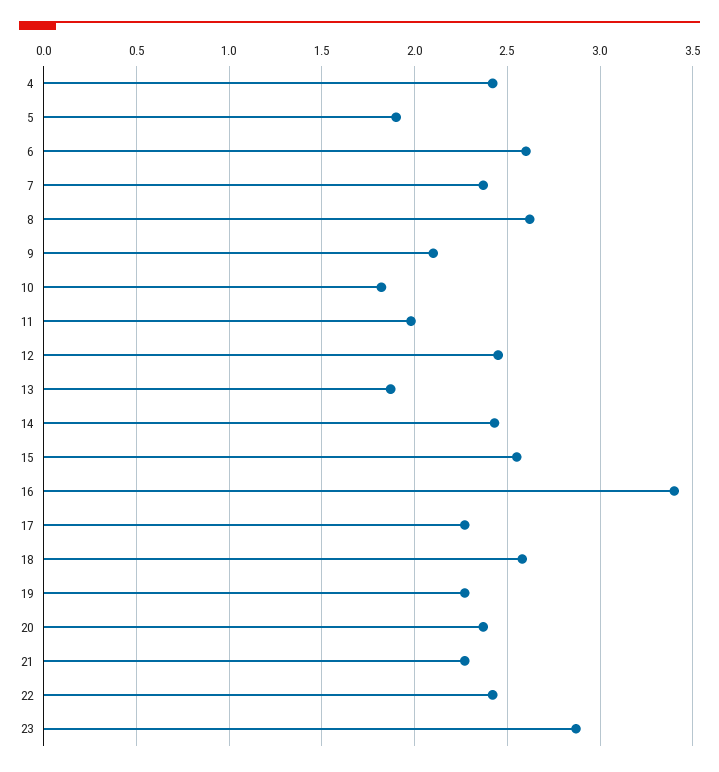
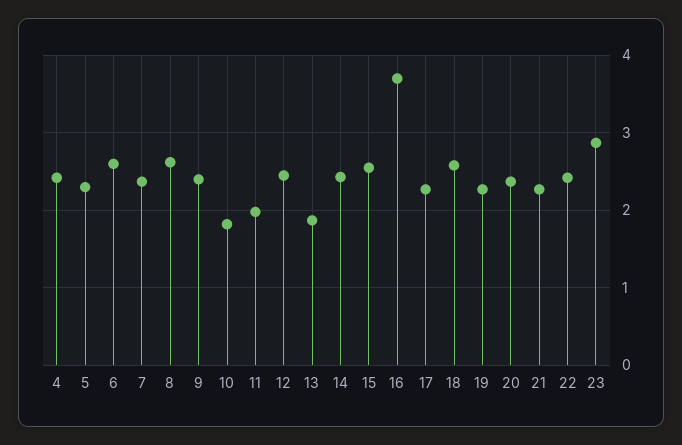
  {
    "4": 2.4,
-   "5": 1.9,
+   "5": 2.3,
    "6": 2.6,
    "7": 2.35,
    "8": 2.6,
-   "9": 2.1,
+   "9": 2.4,
    "10": 1.8,
    "11": 2,
    "12": 2.45,
    "13": 1.85,
    "14": 2.45,
    "15": 2.55,
-   "16": 3.4,
+   "16": 3.7,
    "17": 2.25,
    "18": 2.6,
    "19": 2.25,
    "20": 2.35,
    "21": 2.25,
    "22": 2.4,
    "23": 2.85
  }

